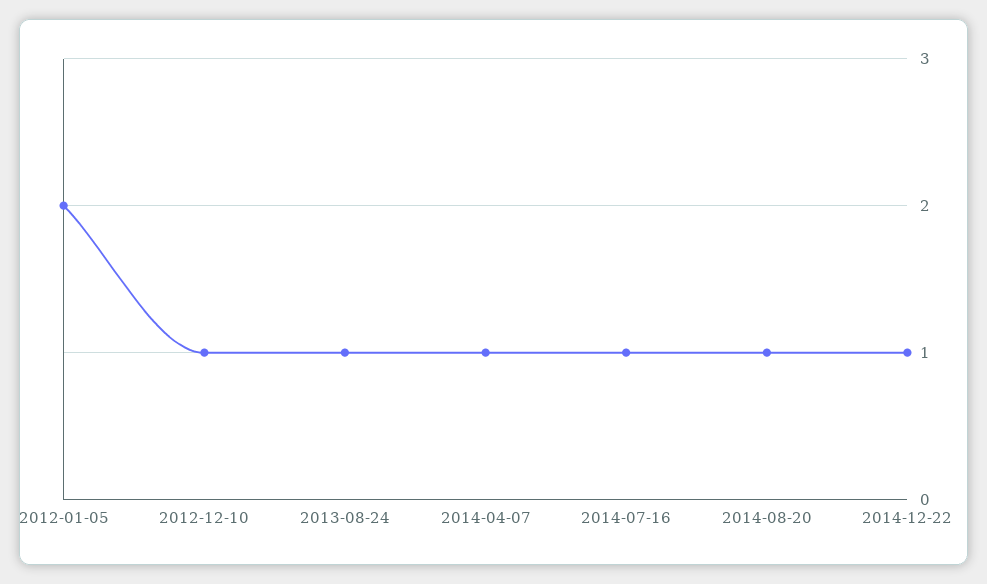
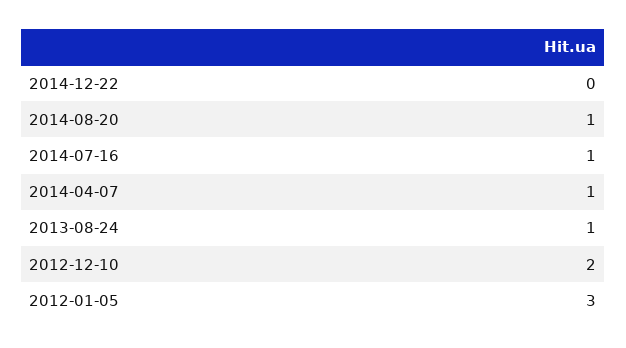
  {
-   "2012-01-05": 2,
+   "2012-01-05": 3,
-   "2012-12-10": 1,
+   "2012-12-10": 2,
    "2013-08-24": 1,
    "2014-04-07": 1,
    "2014-07-16": 1,
    "2014-08-20": 1,
-   "2014-12-22": 1
+   "2014-12-22": 0
  }

